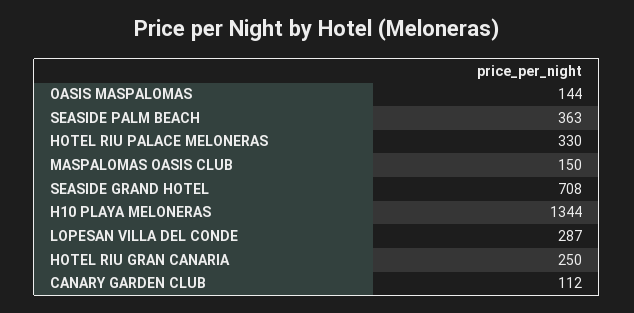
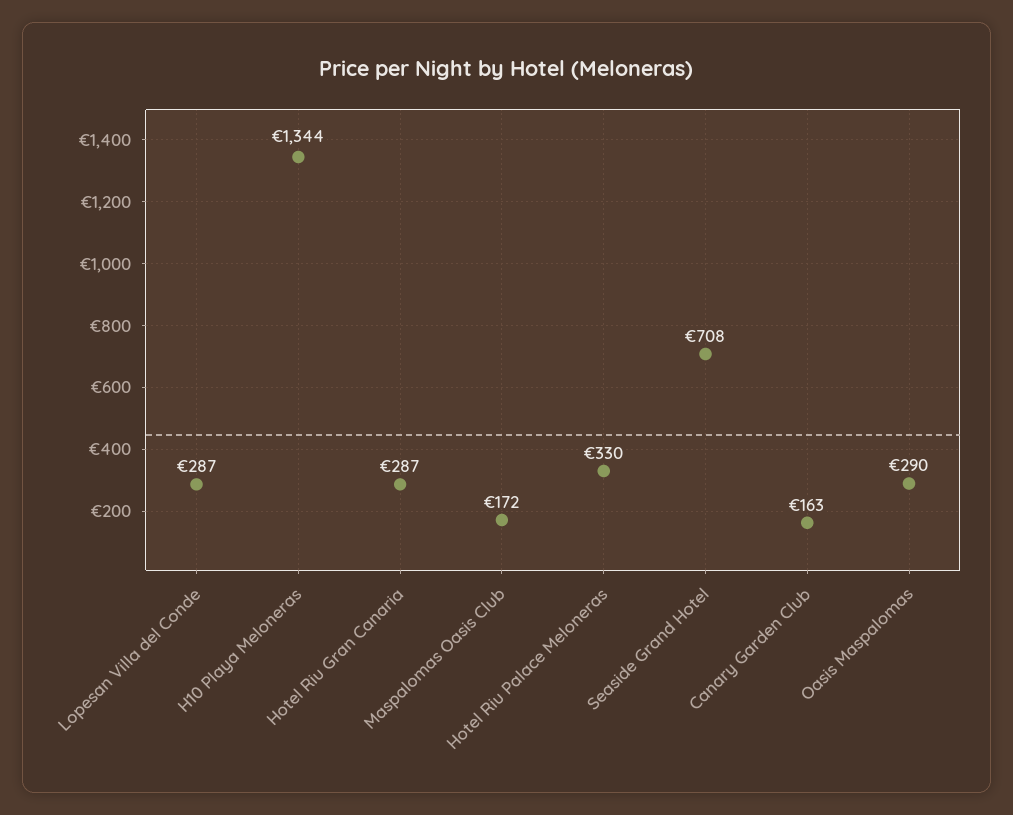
  {
-   "OASIS MASPALOMAS": 144,
+   "OASIS MASPALOMAS": 290,
-   "SEASIDE PALM BEACH": 363,
    "HOTEL RIU PALACE MELONERAS": 330,
-   "MASPALOMAS OASIS CLUB": 150,
+   "MASPALOMAS OASIS CLUB": 172,
    "SEASIDE GRAND HOTEL": 708,
    "H10 PLAYA MELONERAS": 1344,
    "LOPESAN VILLA DEL CONDE": 287,
-   "HOTEL RIU GRAN CANARIA": 250,
+   "HOTEL RIU GRAN CANARIA": 287,
-   "CANARY GARDEN CLUB": 112
+   "CANARY GARDEN CLUB": 163
  }

